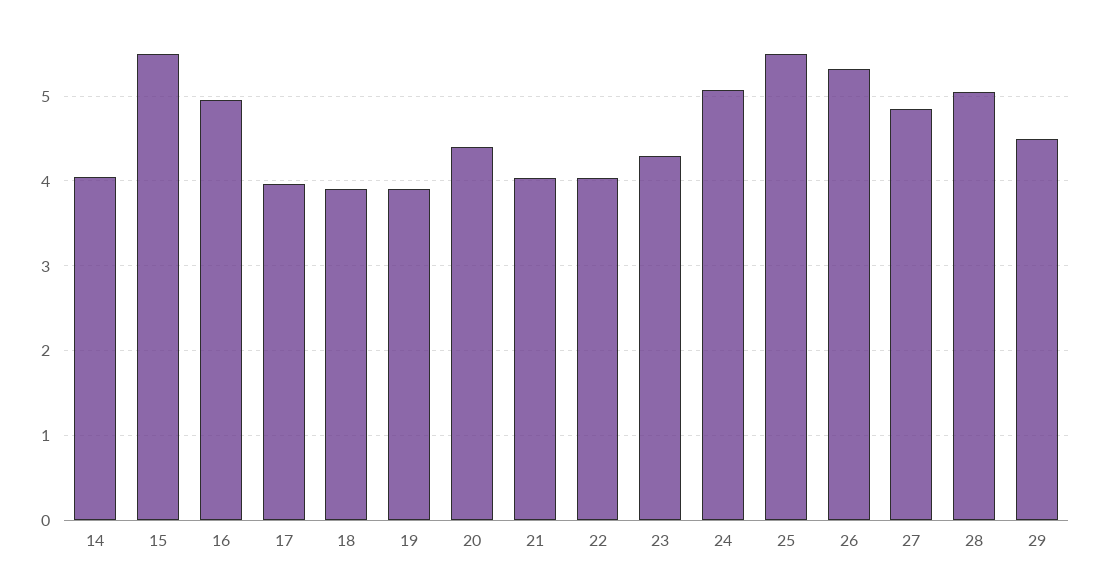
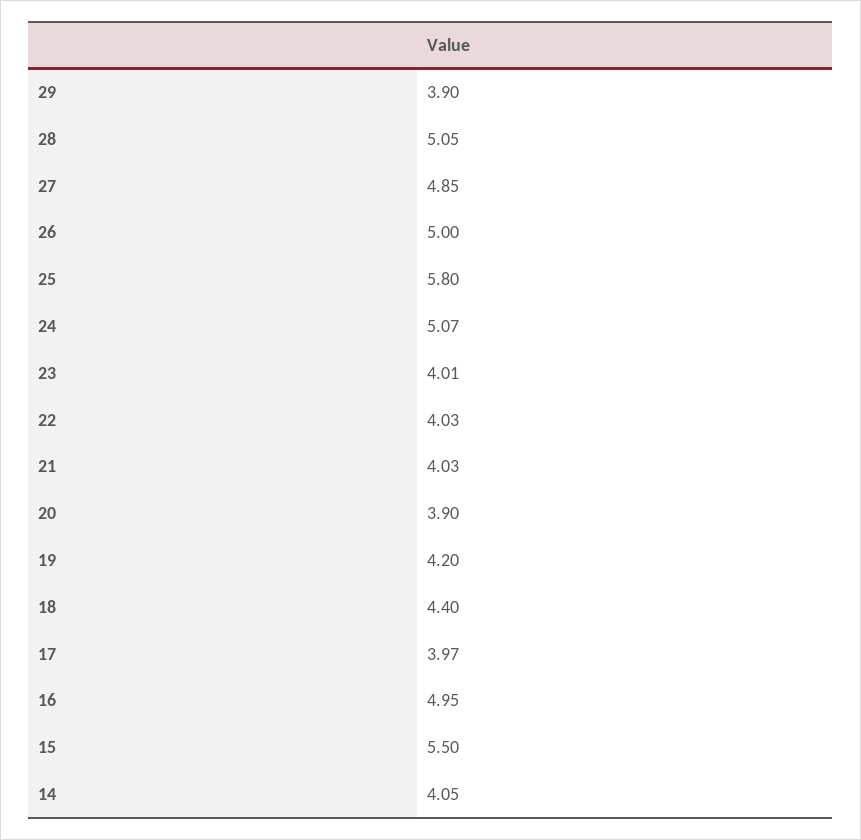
  {
    "14": 4.05,
    "15": 5.5,
    "16": 4.95,
    "17": 3.97,
-   "18": 3.9,
+   "18": 4.4,
-   "19": 3.9,
+   "19": 4.2,
-   "20": 4.4,
+   "20": 3.9,
    "21": 4.03,
    "22": 4.03,
-   "23": 4.3,
+   "23": 4.01,
    "24": 5.07,
-   "25": 5.5,
+   "25": 5.8,
-   "26": 5.3,
+   "26": 5,
    "27": 4.85,
    "28": 5.05,
-   "29": 4.5
+   "29": 3.9
  }

